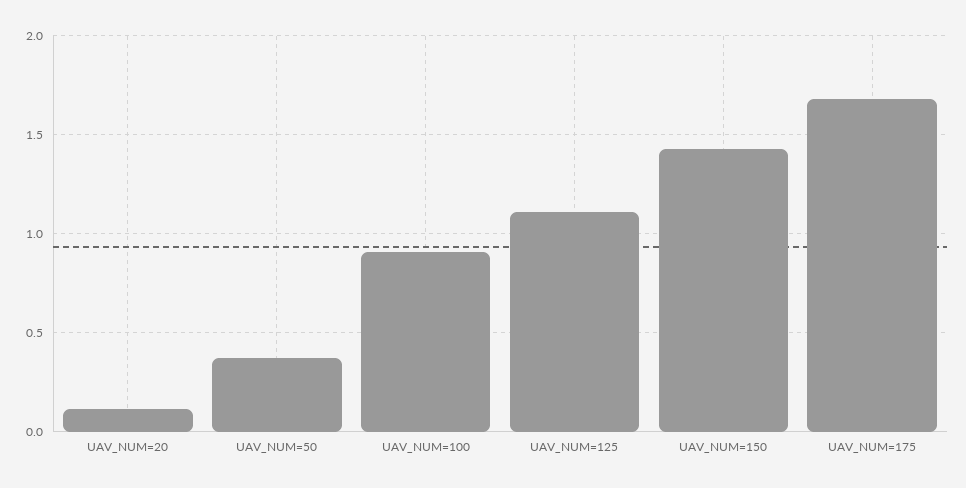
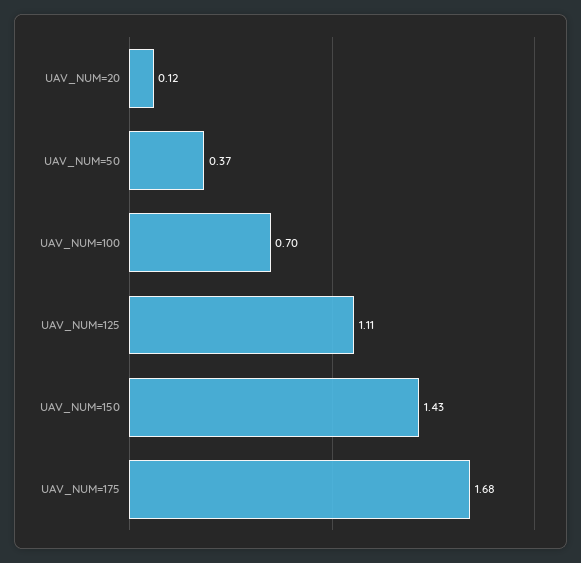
  {
    "UAV_NUM=20": 0.12,
    "UAV_NUM=50": 0.37,
-   "UAV_NUM=100": 0.9,
+   "UAV_NUM=100": 0.7,
    "UAV_NUM=125": 1.11,
    "UAV_NUM=150": 1.43,
    "UAV_NUM=175": 1.68
  }

